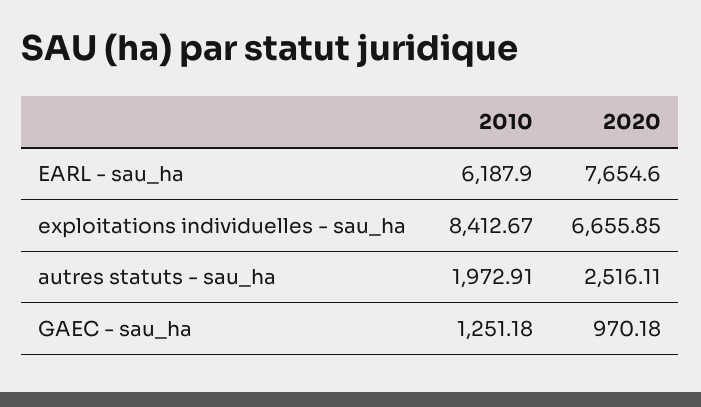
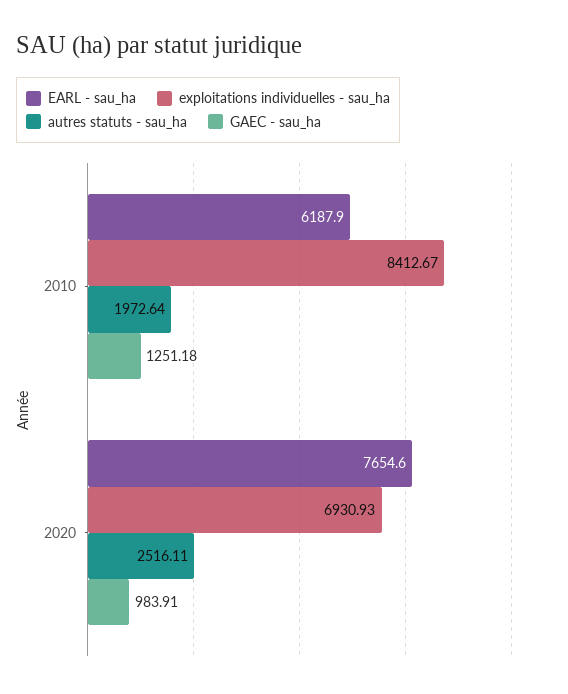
  {
    "EARL - sau_ha": {
      "2010": 6187.9,
      "2020": 7654.6
    },
    "exploitations individuelles - sau_ha": {
      "2010": 8412.67,
-     "2020": 6655.85
+     "2020": 6930.93
    },
    "autres statuts - sau_ha": {
-     "2010": 1972.91,
+     "2010": 1972.64,
      "2020": 2516.11
    },
    "GAEC - sau_ha": {
      "2010": 1251.18,
-     "2020": 970.18
+     "2020": 983.91
    }
  }

